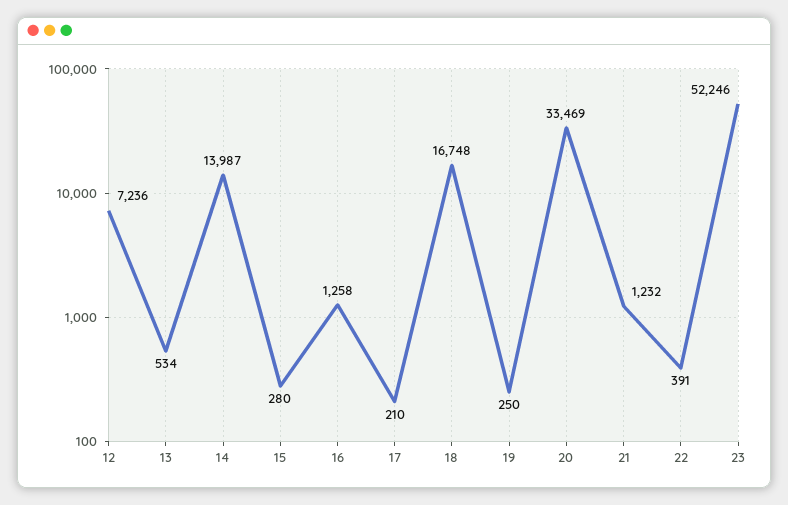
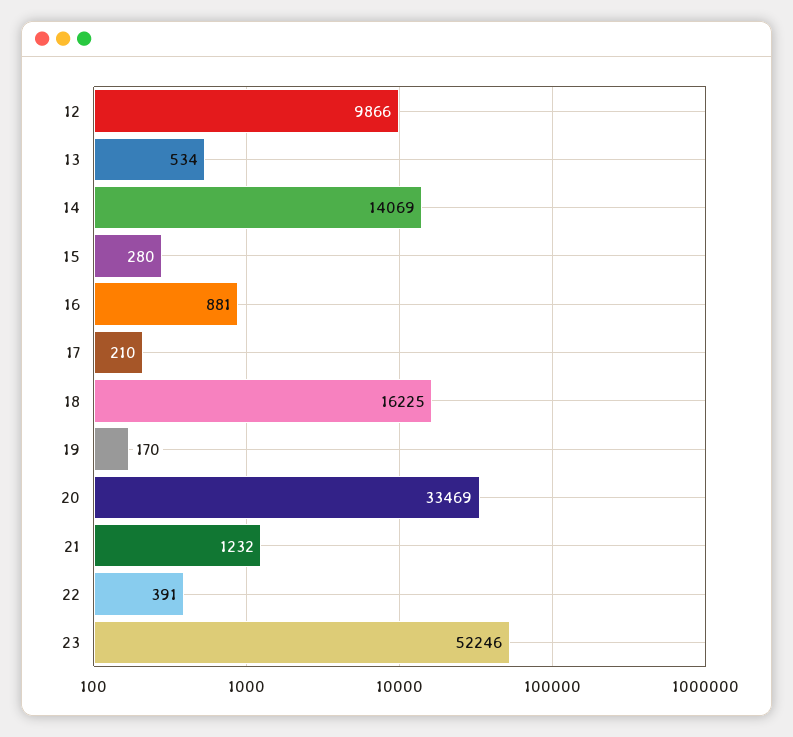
  {
-   "12": 7236,
+   "12": 9866,
    "13": 534,
-   "14": 13987,
+   "14": 14069,
    "15": 280,
-   "16": 1258,
+   "16": 881,
    "17": 210,
-   "18": 16748,
+   "18": 16225,
-   "19": 250,
+   "19": 170,
    "20": 33469,
    "21": 1232,
    "22": 391,
    "23": 52246
  }

